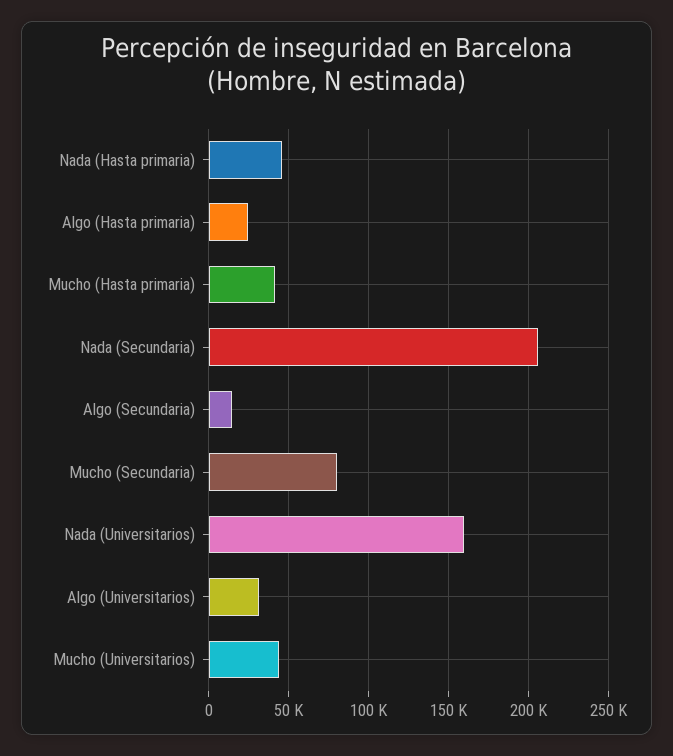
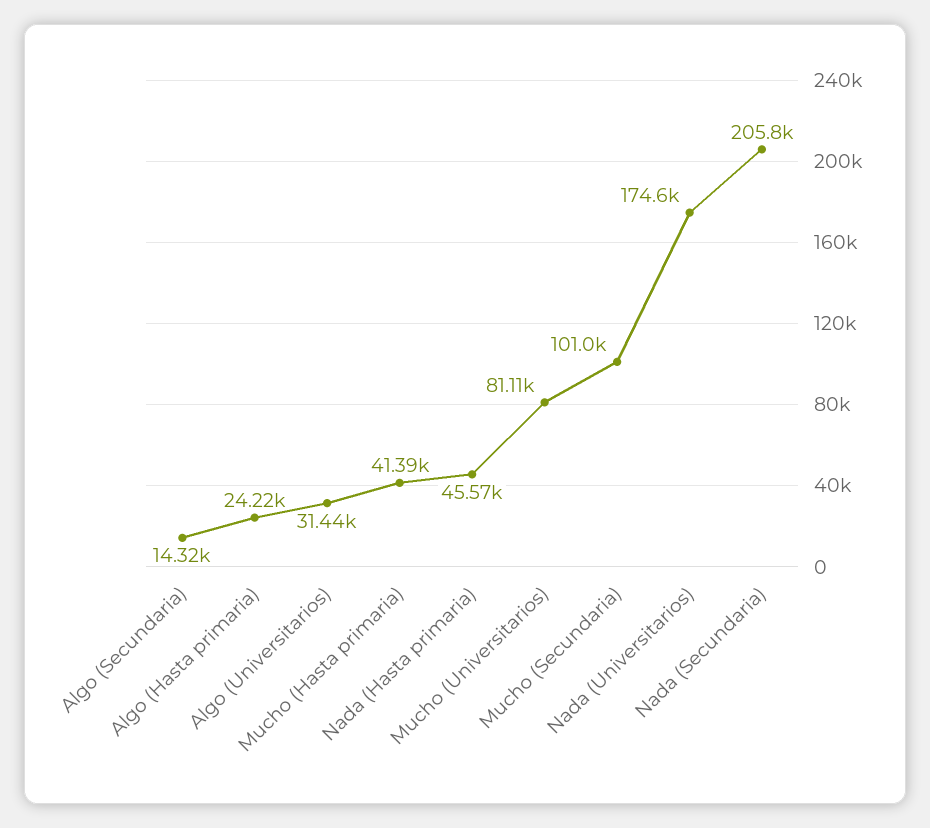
  {
    "Nada (Hasta primaria)": 45570,
    "Algo (Hasta primaria)": 24220,
    "Mucho (Hasta primaria)": 41390,
    "Nada (Secundaria)": 205800,
    "Algo (Secundaria)": 14320,
-   "Mucho (Secundaria)": 80000,
+   "Mucho (Secundaria)": 101000,
-   "Nada (Universitarios)": 160000,
+   "Nada (Universitarios)": 174600,
    "Algo (Universitarios)": 31440,
-   "Mucho (Universitarios)": 45000
+   "Mucho (Universitarios)": 81110
  }

